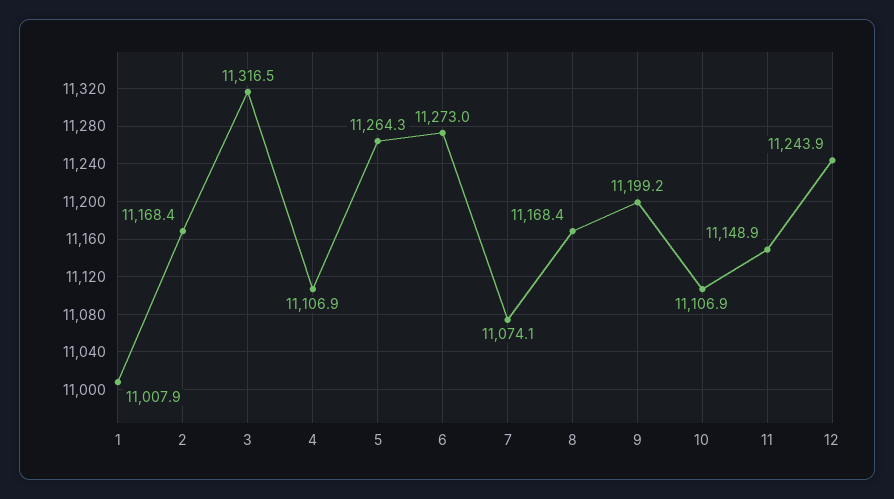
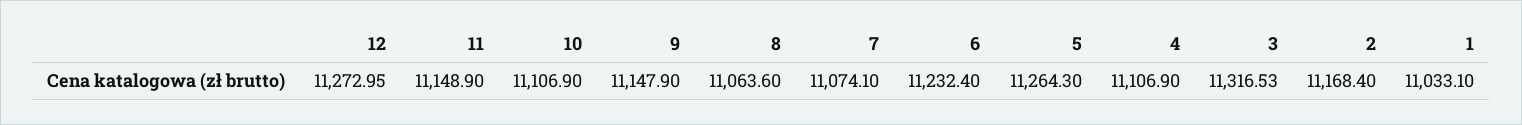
  {
-   "1": 11007.9,
+   "1": 11033.1,
    "2": 11168.4,
    "3": 11316.53,
    "4": 11106.9,
    "5": 11264.3,
-   "6": 11273,
+   "6": 11232.4,
    "7": 11074.1,
-   "8": 11168.4,
+   "8": 11063.6,
-   "9": 11199.2,
+   "9": 11147.9,
    "10": 11106.9,
    "11": 11148.9,
-   "12": 11243.9
+   "12": 11272.95
  }

